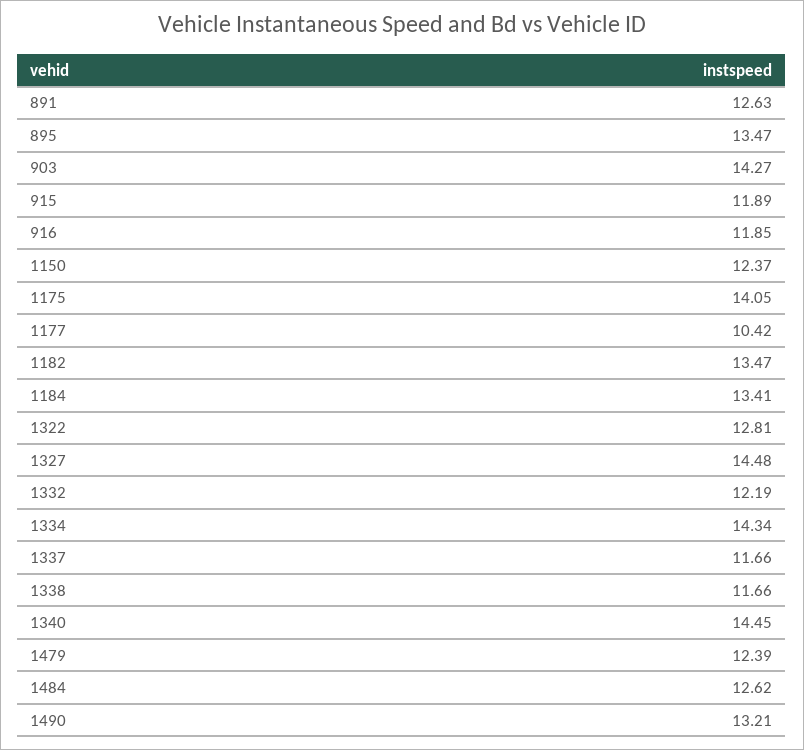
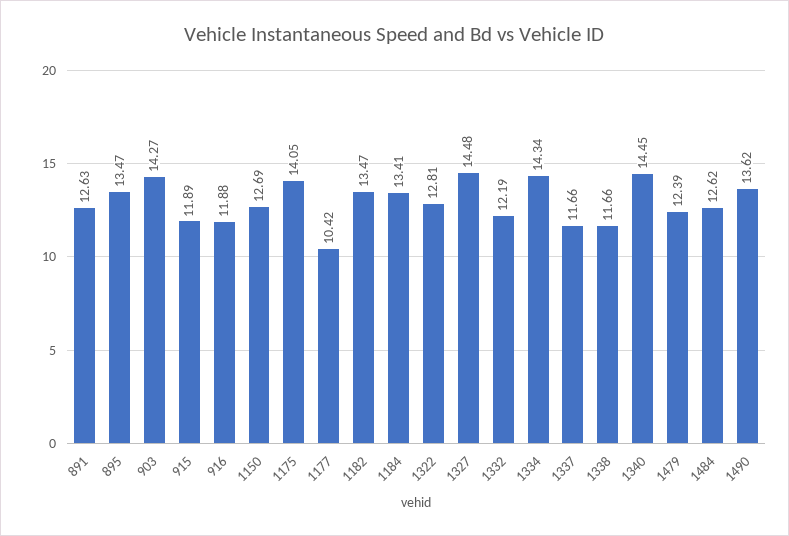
  {
    "891": 12.63,
    "895": 13.47,
    "903": 14.27,
    "915": 11.89,
-   "916": 11.85,
+   "916": 11.88,
-   "1150": 12.37,
+   "1150": 12.69,
    "1175": 14.05,
    "1177": 10.42,
    "1182": 13.47,
    "1184": 13.41,
    "1322": 12.81,
    "1327": 14.48,
    "1332": 12.19,
    "1334": 14.34,
    "1337": 11.66,
    "1338": 11.66,
    "1340": 14.45,
    "1479": 12.39,
    "1484": 12.62,
-   "1490": 13.21
+   "1490": 13.62
  }

